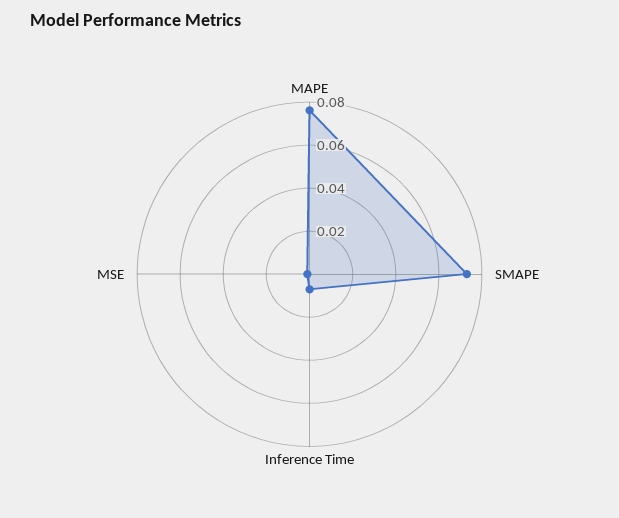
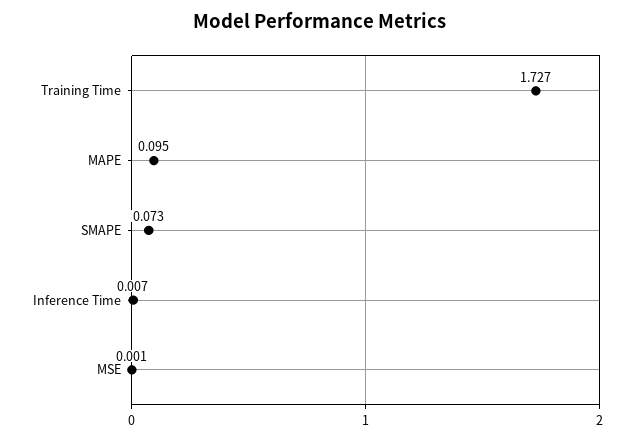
  {
-   "MAPE": 0.075,
+   "MAPE": 0.095,
    "SMAPE": 0.073,
    "Inference Time": 0.007,
-   "MSE": 0.001
+   "MSE": 0.001,
+   "Training Time": 1.727
  }

